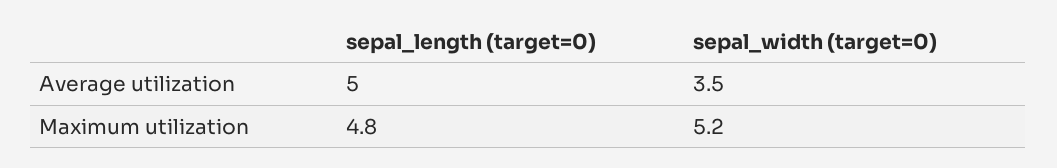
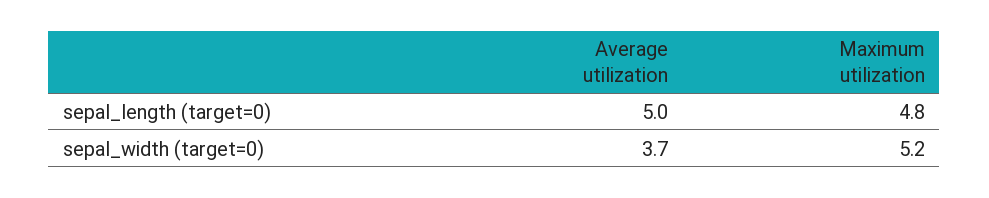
  {
    "sepal_length (target=0)": {
      "Average utilization": 5,
      "Maximum utilization": 4.8
    },
    "sepal_width (target=0)": {
-     "Average utilization": 3.5,
+     "Average utilization": 3.7,
      "Maximum utilization": 5.2
    }
  }

